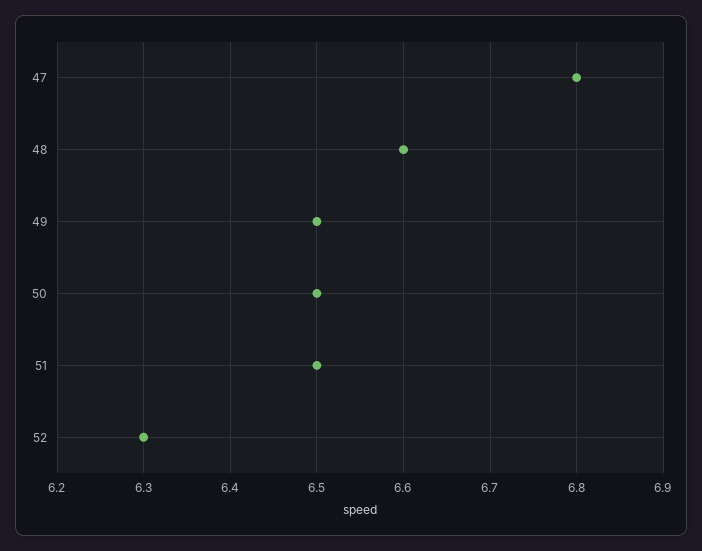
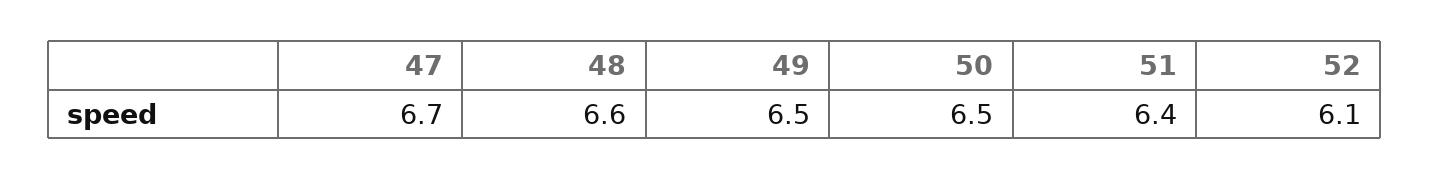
  {
-   "47": 6.8,
+   "47": 6.7,
    "48": 6.6,
    "49": 6.5,
    "50": 6.5,
-   "51": 6.5,
+   "51": 6.4,
-   "52": 6.3
+   "52": 6.1
  }

